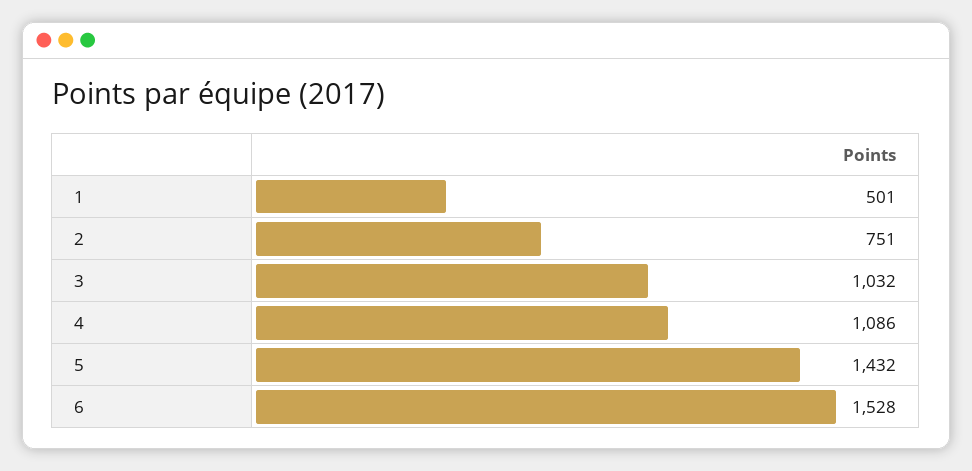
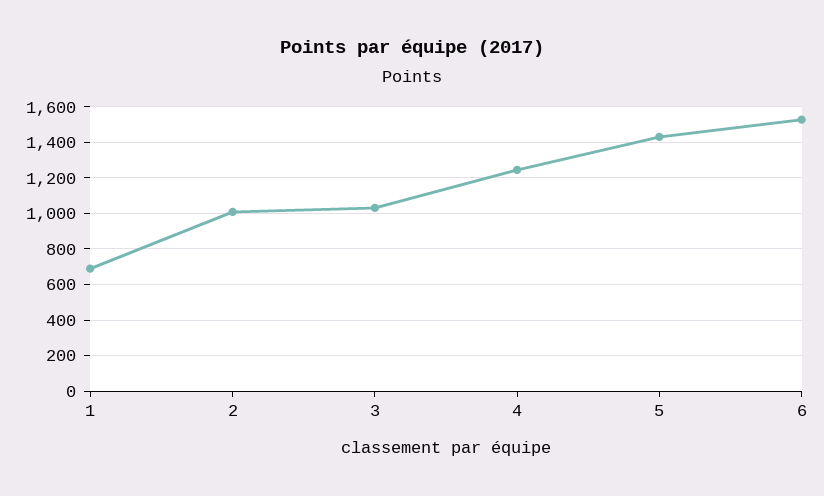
  {
-   "1": 501,
+   "1": 700,
-   "2": 751,
+   "2": 1000,
    "3": 1032,
-   "4": 1086,
+   "4": 1250,
    "5": 1432,
    "6": 1528
  }

